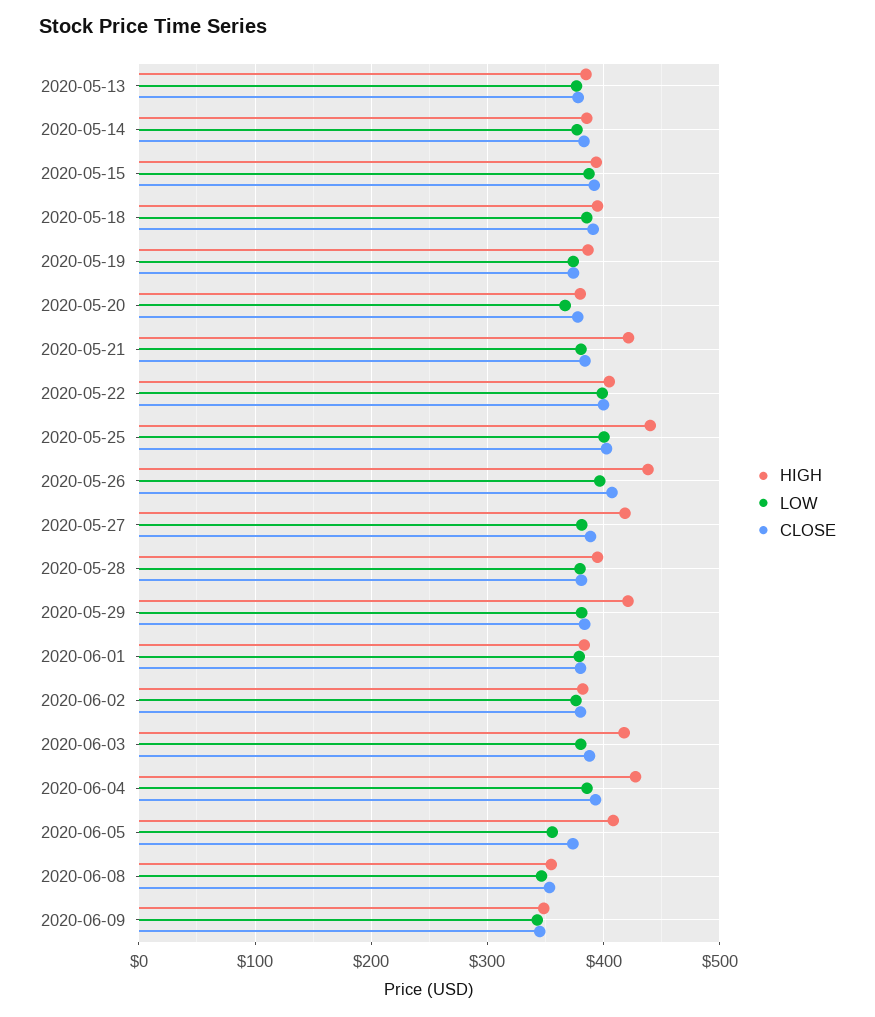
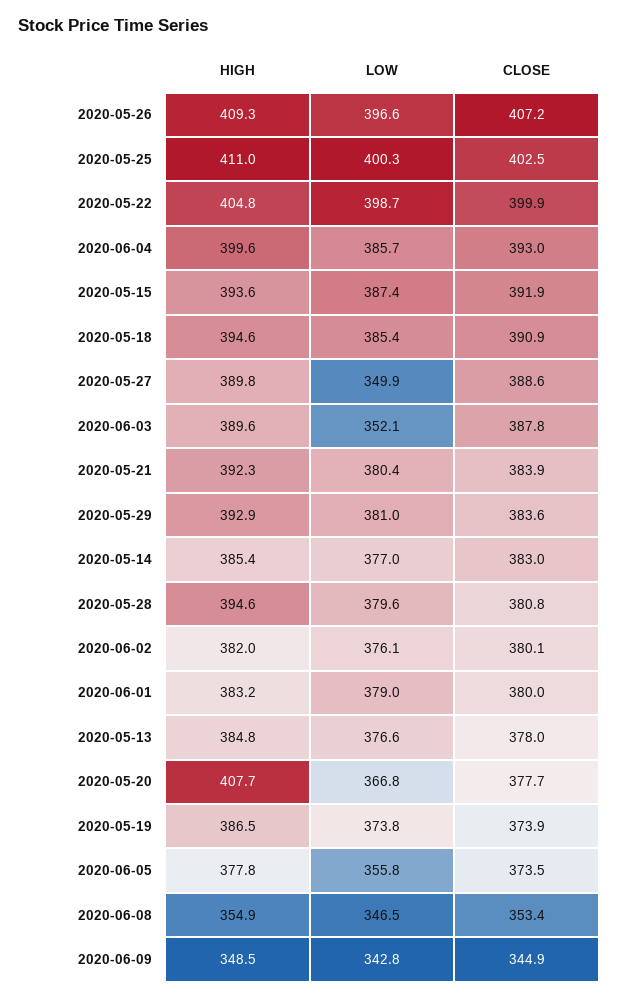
  {
    "HIGH": {
      "2020-05-13": 384.8,
      "2020-05-14": 385.4,
      "2020-05-15": 393.6,
      "2020-05-18": 394.6,
      "2020-05-19": 386.5,
-     "2020-05-20": 380,
+     "2020-05-20": 407.7,
-     "2020-05-21": 420,
+     "2020-05-21": 392.3,
      "2020-05-22": 404.8,
-     "2020-05-25": 440,
+     "2020-05-25": 411,
-     "2020-05-26": 440,
+     "2020-05-26": 409.3,
-     "2020-05-27": 420,
+     "2020-05-27": 389.8,
      "2020-05-28": 394.6,
-     "2020-05-29": 420,
+     "2020-05-29": 392.9,
      "2020-06-01": 383.2,
      "2020-06-02": 382,
-     "2020-06-03": 420,
+     "2020-06-03": 389.6,
-     "2020-06-04": 430,
+     "2020-06-04": 399.6,
-     "2020-06-05": 410,
+     "2020-06-05": 377.8,
      "2020-06-08": 354.9,
      "2020-06-09": 348.5
    },
    "LOW": {
      "2020-05-13": 376.6,
      "2020-05-14": 377,
      "2020-05-15": 387.4,
      "2020-05-18": 385.4,
      "2020-05-19": 373.8,
      "2020-05-20": 366.8,
      "2020-05-21": 380.4,
      "2020-05-22": 398.7,
      "2020-05-25": 400.3,
      "2020-05-26": 396.6,
-     "2020-05-27": 380,
+     "2020-05-27": 349.9,
      "2020-05-28": 379.6,
      "2020-05-29": 381,
      "2020-06-01": 379,
      "2020-06-02": 376.1,
-     "2020-06-03": 380,
+     "2020-06-03": 352.1,
      "2020-06-04": 385.7,
      "2020-06-05": 355.8,
      "2020-06-08": 346.5,
      "2020-06-09": 342.8
    },
    "CLOSE": {
      "2020-05-13": 378,
      "2020-05-14": 383,
      "2020-05-15": 391.9,
      "2020-05-18": 390.9,
      "2020-05-19": 373.9,
      "2020-05-20": 377.7,
      "2020-05-21": 383.9,
      "2020-05-22": 399.9,
      "2020-05-25": 402.5,
      "2020-05-26": 407.2,
      "2020-05-27": 388.6,
      "2020-05-28": 380.8,
      "2020-05-29": 383.6,
      "2020-06-01": 380,
      "2020-06-02": 380.1,
      "2020-06-03": 387.8,
      "2020-06-04": 393,
      "2020-06-05": 373.5,
      "2020-06-08": 353.4,
      "2020-06-09": 344.9
    }
  }

